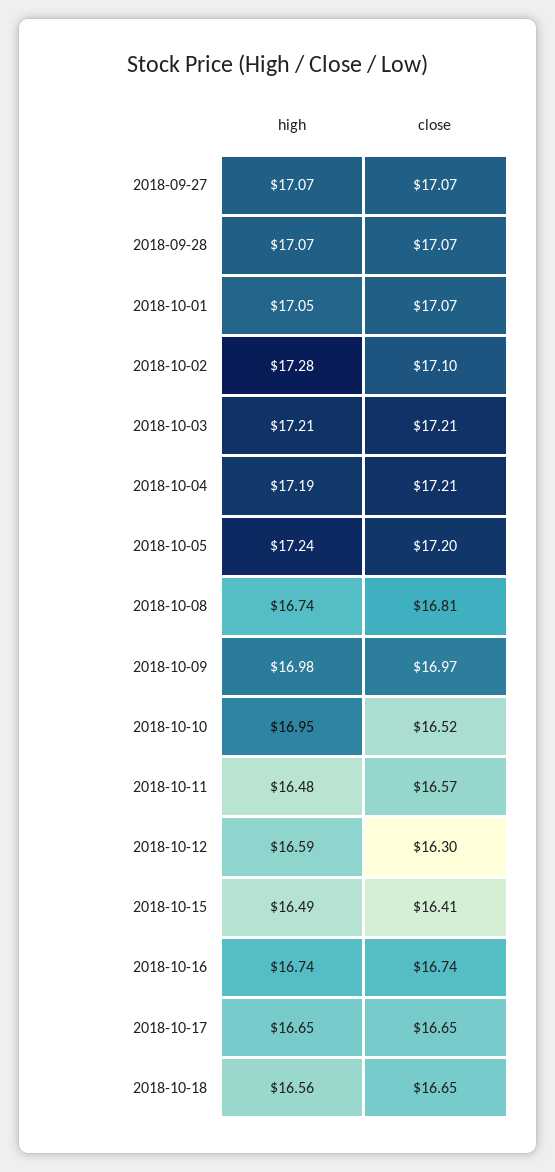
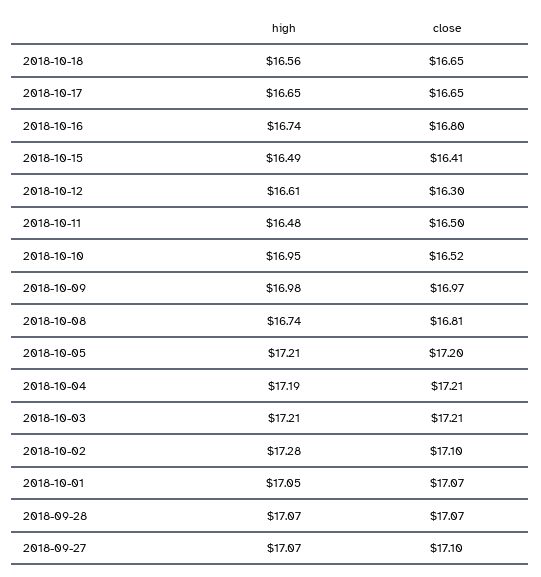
  {
    "high": {
      "2018-09-27": 17.07,
      "2018-09-28": 17.07,
      "2018-10-01": 17.05,
      "2018-10-02": 17.28,
      "2018-10-03": 17.21,
      "2018-10-04": 17.19,
-     "2018-10-05": 17.24,
+     "2018-10-05": 17.21,
      "2018-10-08": 16.74,
      "2018-10-09": 16.98,
      "2018-10-10": 16.95,
      "2018-10-11": 16.48,
-     "2018-10-12": 16.59,
+     "2018-10-12": 16.61,
      "2018-10-15": 16.49,
      "2018-10-16": 16.74,
      "2018-10-17": 16.65,
      "2018-10-18": 16.56
    },
    "close": {
-     "2018-09-27": 17.07,
+     "2018-09-27": 17.1,
      "2018-09-28": 17.07,
      "2018-10-01": 17.07,
      "2018-10-02": 17.1,
      "2018-10-03": 17.21,
      "2018-10-04": 17.21,
      "2018-10-05": 17.2,
      "2018-10-08": 16.81,
      "2018-10-09": 16.97,
      "2018-10-10": 16.52,
-     "2018-10-11": 16.57,
+     "2018-10-11": 16.5,
      "2018-10-12": 16.3,
      "2018-10-15": 16.41,
-     "2018-10-16": 16.74,
+     "2018-10-16": 16.8,
      "2018-10-17": 16.65,
      "2018-10-18": 16.65
    }
  }

